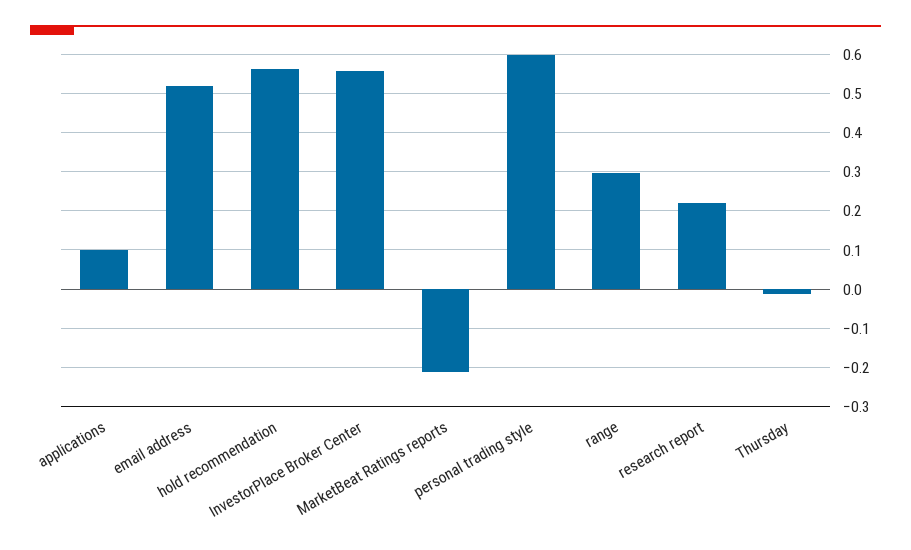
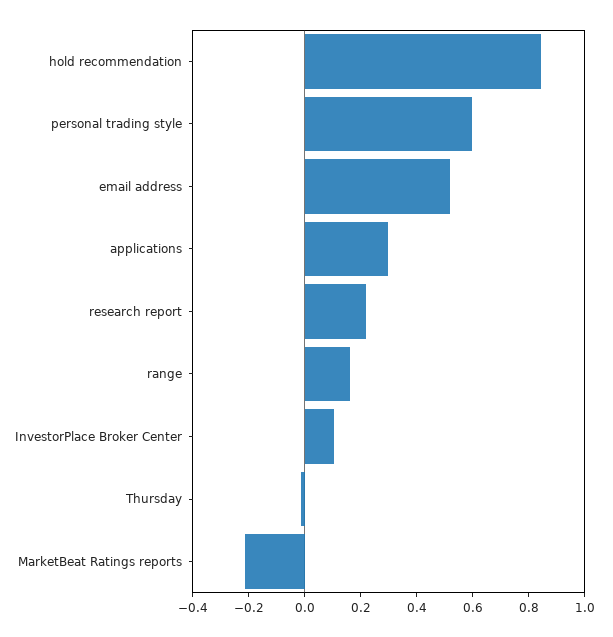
  {
-   "applications": 0.1,
+   "applications": 0.3,
    "email address": 0.52,
-   "hold recommendation": 0.56,
+   "hold recommendation": 0.85,
-   "InvestorPlace Broker Center": 0.56,
+   "InvestorPlace Broker Center": 0.1,
    "MarketBeat Ratings reports": -0.22,
    "personal trading style": 0.6,
-   "range": 0.3,
+   "range": 0.15,
    "research report": 0.22,
    "Thursday": -0.02
  }

